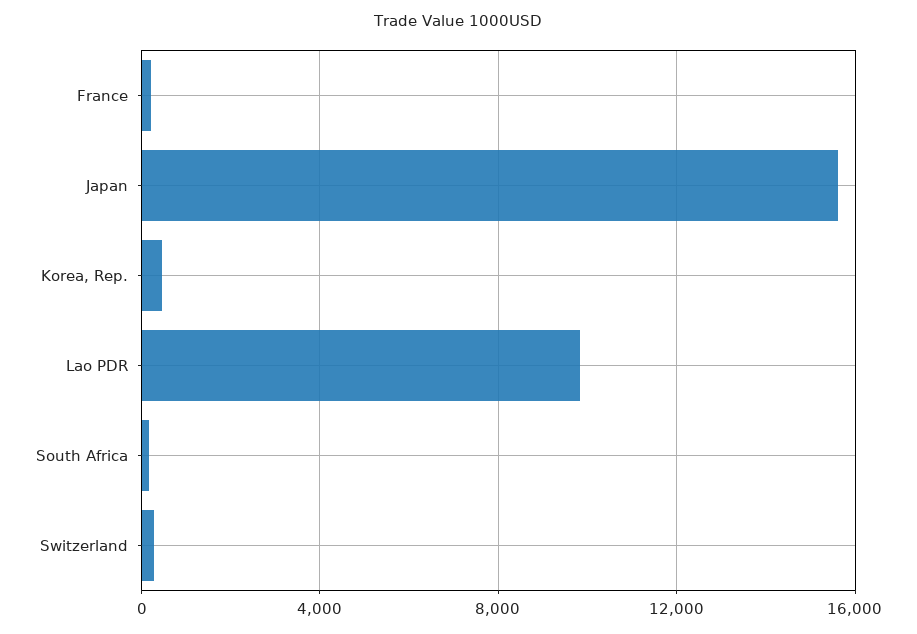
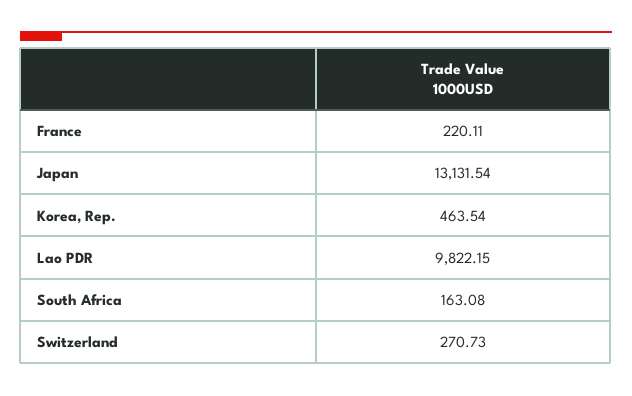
  {
    "France": 220.11,
-   "Japan": 15500,
+   "Japan": 13131.54,
    "Korea, Rep.": 463.54,
    "Lao PDR": 9822.15,
    "South Africa": 163.08,
    "Switzerland": 270.73
  }

